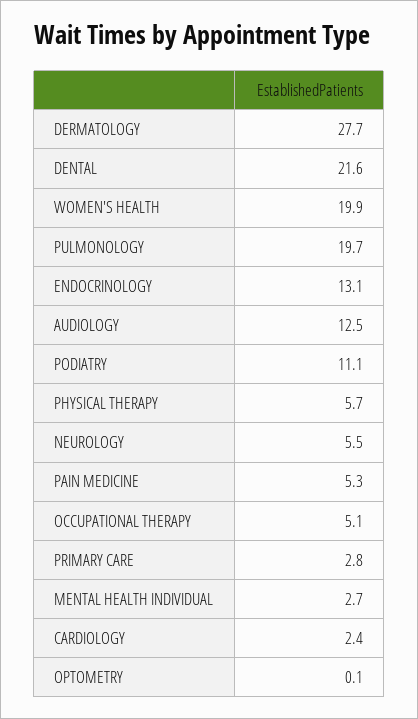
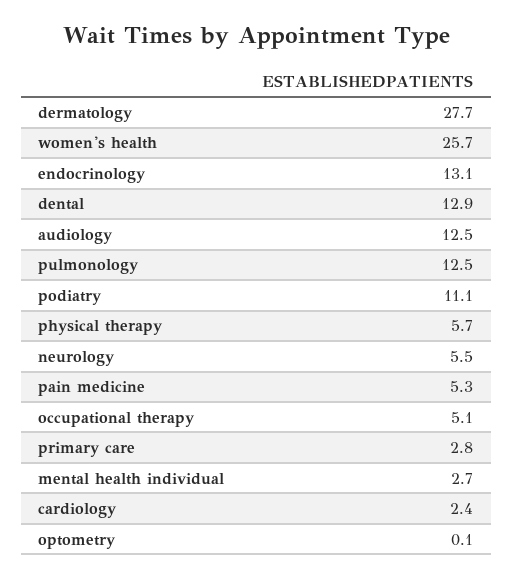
  {
    "DERMATOLOGY": 27.7,
-   "DENTAL": 21.6,
+   "DENTAL": 12.9,
-   "WOMEN'S HEALTH": 19.9,
+   "WOMEN'S HEALTH": 25.7,
-   "PULMONOLOGY": 19.7,
+   "PULMONOLOGY": 12.5,
    "ENDOCRINOLOGY": 13.1,
    "AUDIOLOGY": 12.5,
    "PODIATRY": 11.1,
    "PHYSICAL THERAPY": 5.7,
    "NEUROLOGY": 5.5,
    "PAIN MEDICINE": 5.3,
    "OCCUPATIONAL THERAPY": 5.1,
    "PRIMARY CARE": 2.8,
    "MENTAL HEALTH INDIVIDUAL": 2.7,
    "CARDIOLOGY": 2.4,
    "OPTOMETRY": 0.1
  }

